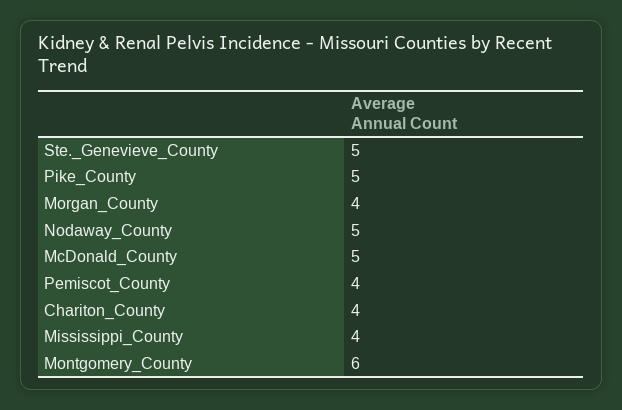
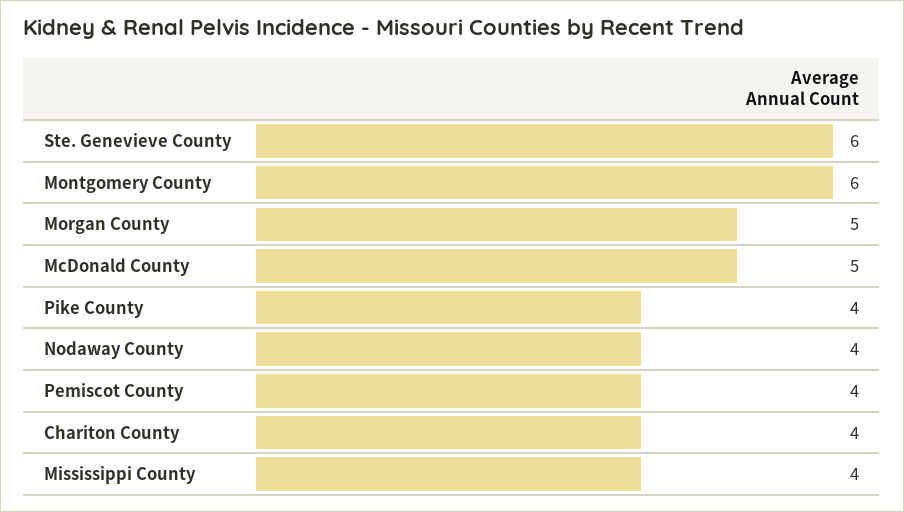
  {
-   "Ste._Genevieve_County": 5,
+   "Ste._Genevieve_County": 6,
-   "Pike_County": 5,
+   "Pike_County": 4,
-   "Morgan_County": 4,
+   "Morgan_County": 5,
-   "Nodaway_County": 5,
+   "Nodaway_County": 4,
    "McDonald_County": 5,
    "Pemiscot_County": 4,
    "Chariton_County": 4,
    "Mississippi_County": 4,
    "Montgomery_County": 6
  }

